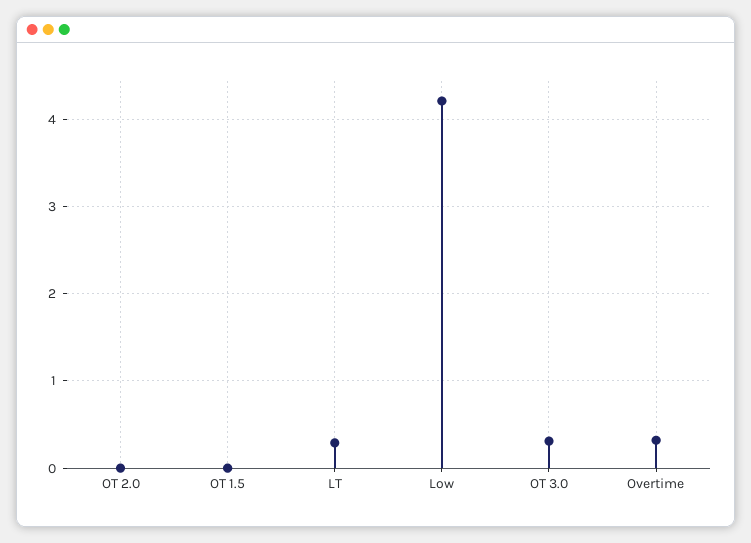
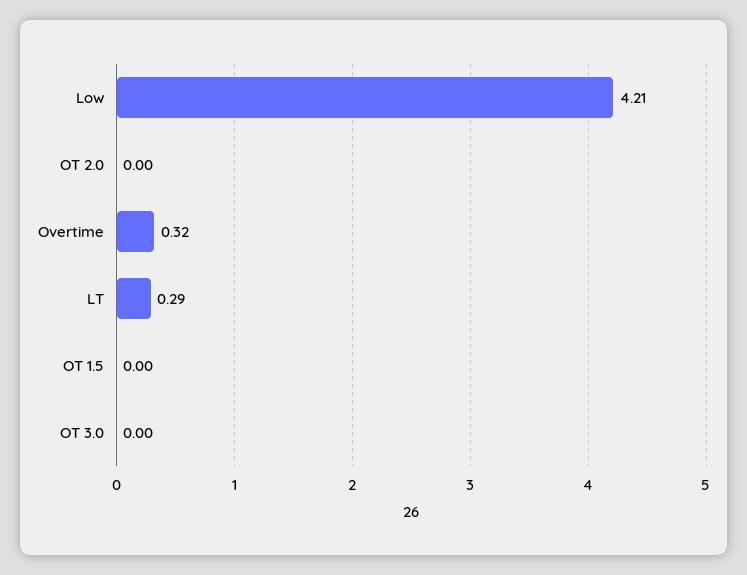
  {
    "OT 2.0": 0,
    "OT 1.5": 0,
    "LT": 0.29,
    "Low": 4.21,
-   "OT 3.0": 0.3,
+   "OT 3.0": 0,
    "Overtime": 0.32
  }

